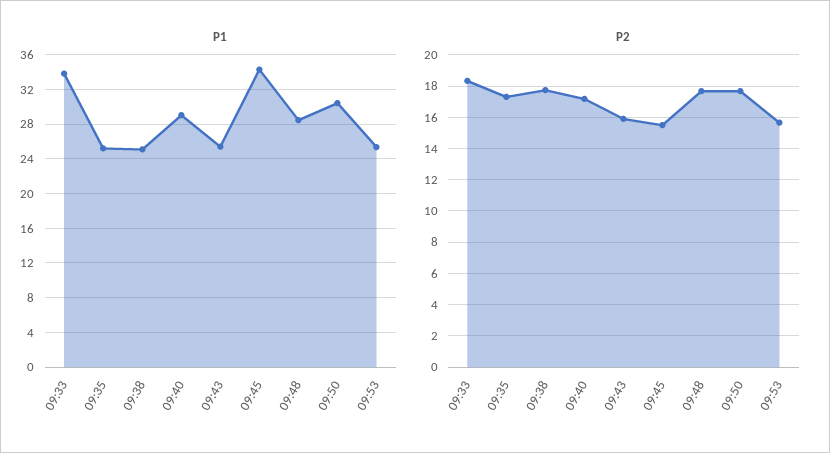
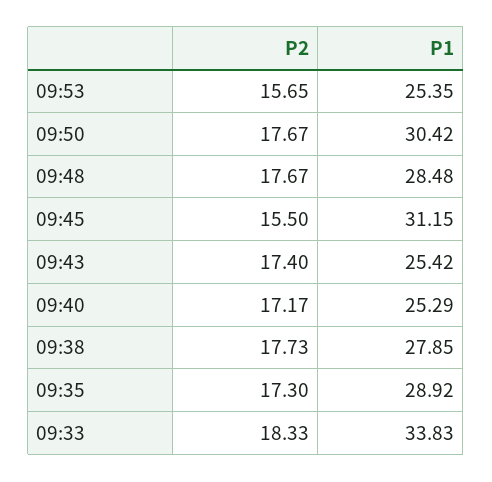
  {
    "P1": {
      "09:33": 33.83,
-     "09:35": 25,
+     "09:35": 28.92,
-     "09:38": 25,
+     "09:38": 27.85,
-     "09:40": 29,
+     "09:40": 25.29,
      "09:43": 25.42,
-     "09:45": 34,
+     "09:45": 31.15,
      "09:48": 28.48,
      "09:50": 30.42,
      "09:53": 25.35
    },
    "P2": {
      "09:33": 18.33,
      "09:35": 17.3,
      "09:38": 17.73,
      "09:40": 17.17,
-     "09:43": 16,
+     "09:43": 17.4,
      "09:45": 15.5,
      "09:48": 17.67,
      "09:50": 17.67,
      "09:53": 15.65
    }
  }

